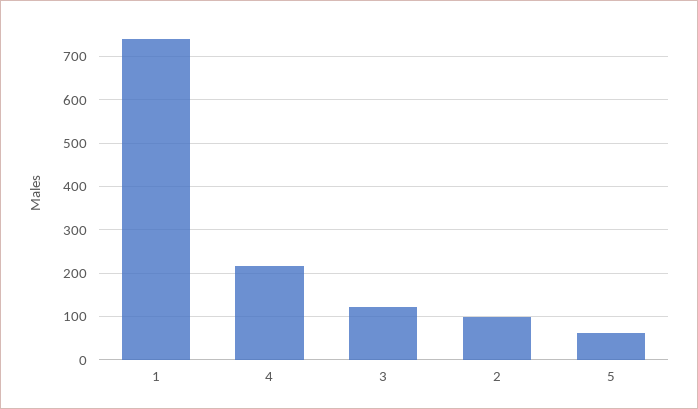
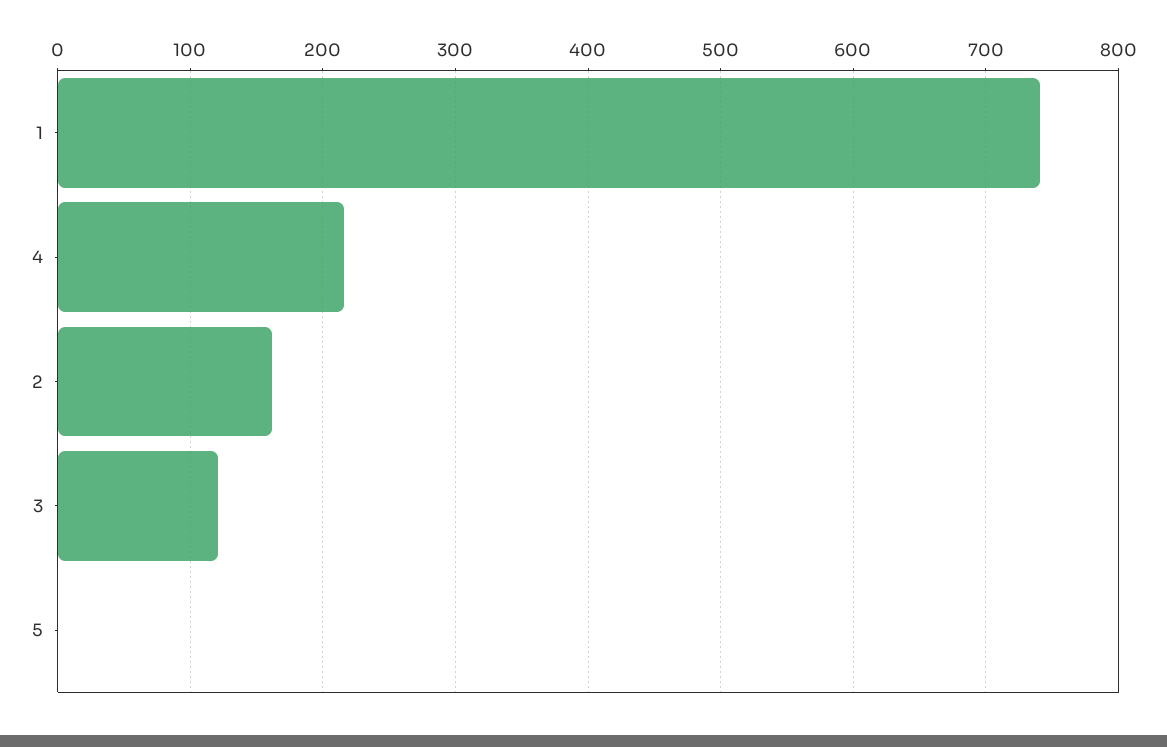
  {
    "1": 740,
    "4": 220,
    "3": 120,
-   "2": 100,
+   "2": 160,
-   "5": 60
+   "5": 0
  }

